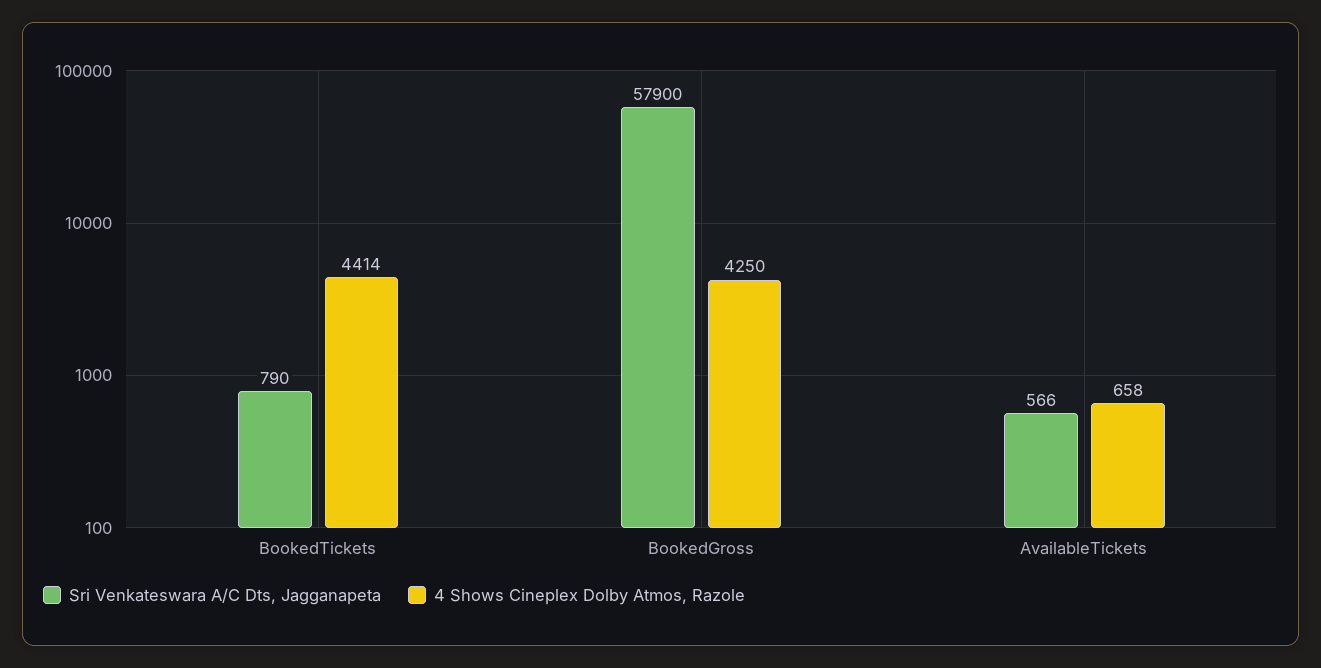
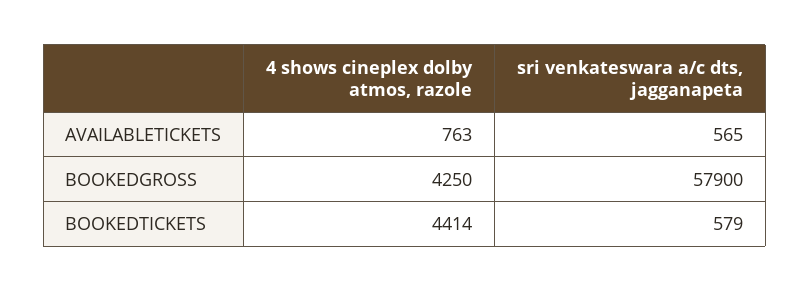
  {
    "Sri Venkateswara A/C Dts, Jagganapeta": {
-     "BookedTickets": 790,
+     "BookedTickets": 579,
      "BookedGross": 57900,
-     "AvailableTickets": 566
+     "AvailableTickets": 565
    },
    "4 Shows Cineplex Dolby Atmos, Razole": {
      "BookedTickets": 4414,
      "BookedGross": 4250,
-     "AvailableTickets": 658
+     "AvailableTickets": 763
    }
  }

